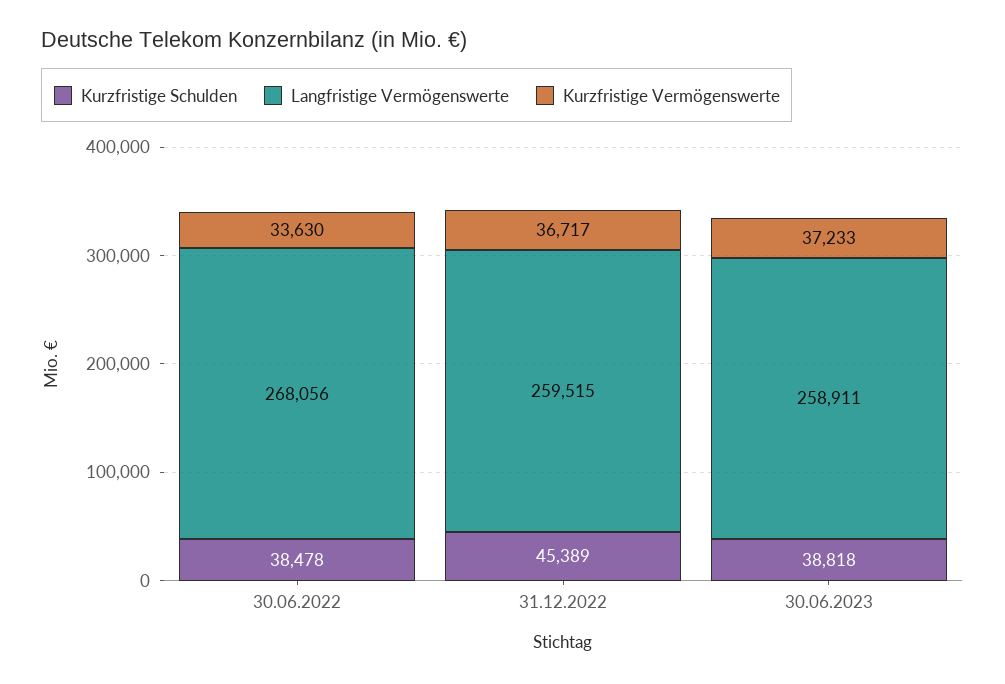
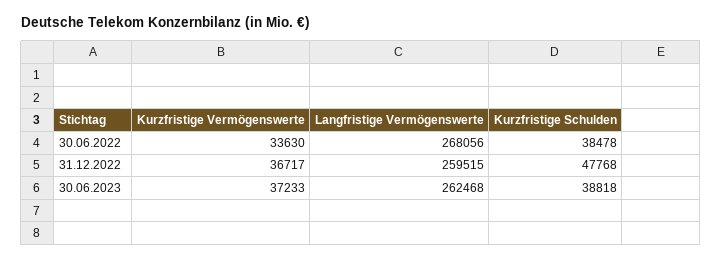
  {
    "Kurzfristige Schulden": {
      "30.06.2022": 38478,
-     "31.12.2022": 45389,
+     "31.12.2022": 47768,
      "30.06.2023": 38818
    },
    "Langfristige Vermögenswerte": {
      "30.06.2022": 268056,
      "31.12.2022": 259515,
-     "30.06.2023": 258911
+     "30.06.2023": 262468
    },
    "Kurzfristige Vermögenswerte": {
      "30.06.2022": 33630,
      "31.12.2022": 36717,
      "30.06.2023": 37233
    }
  }

